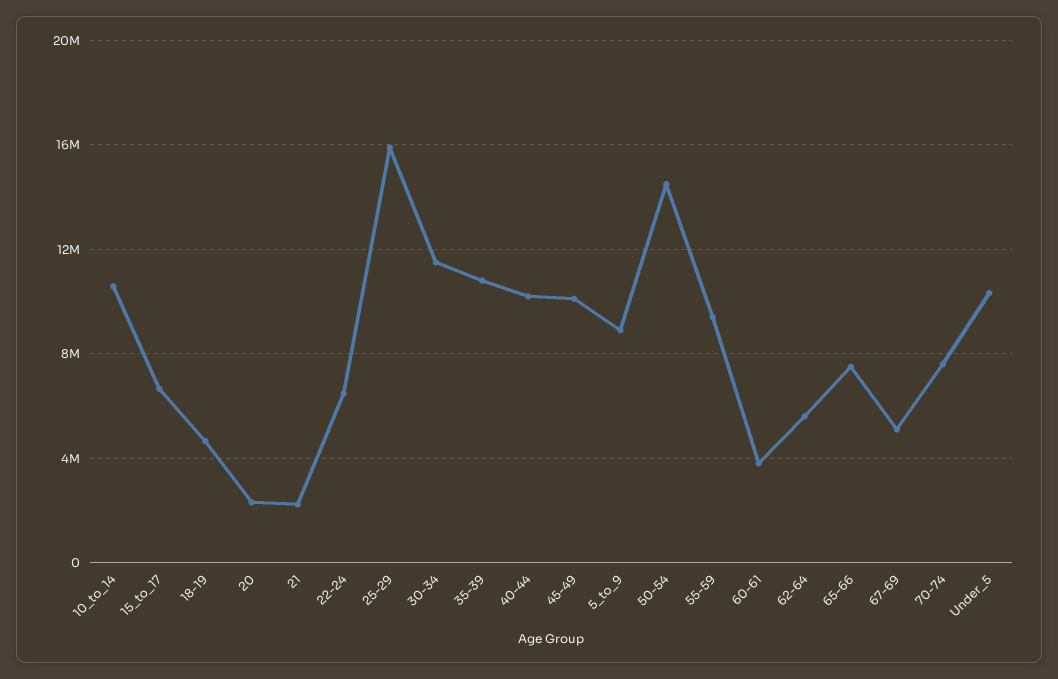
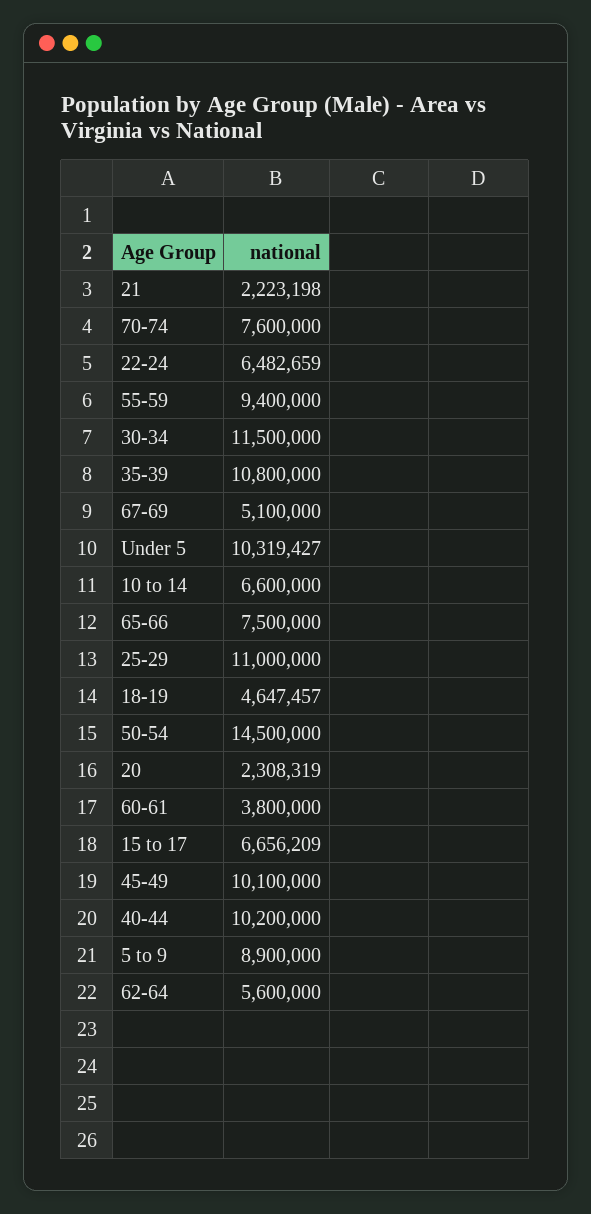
  {
-   "10_to_14": 10500000,
+   "10_to_14": 6600000,
    "15_to_17": 6656209,
    "18-19": 4647457,
    "20": 2308319,
    "21": 2223198,
    "22-24": 6482659,
-   "25-29": 16000000,
+   "25-29": 11000000,
    "30-34": 11500000,
    "35-39": 10800000,
    "40-44": 10200000,
    "45-49": 10100000,
    "5_to_9": 8900000,
    "50-54": 14500000,
    "55-59": 9400000,
    "60-61": 3800000,
    "62-64": 5600000,
    "65-66": 7500000,
    "67-69": 5100000,
    "70-74": 7600000,
    "Under_5": 10319427
  }

